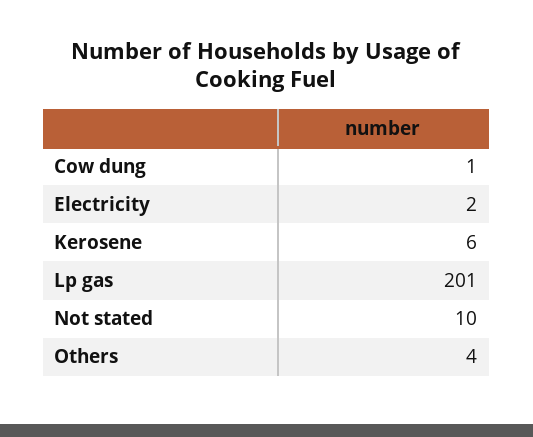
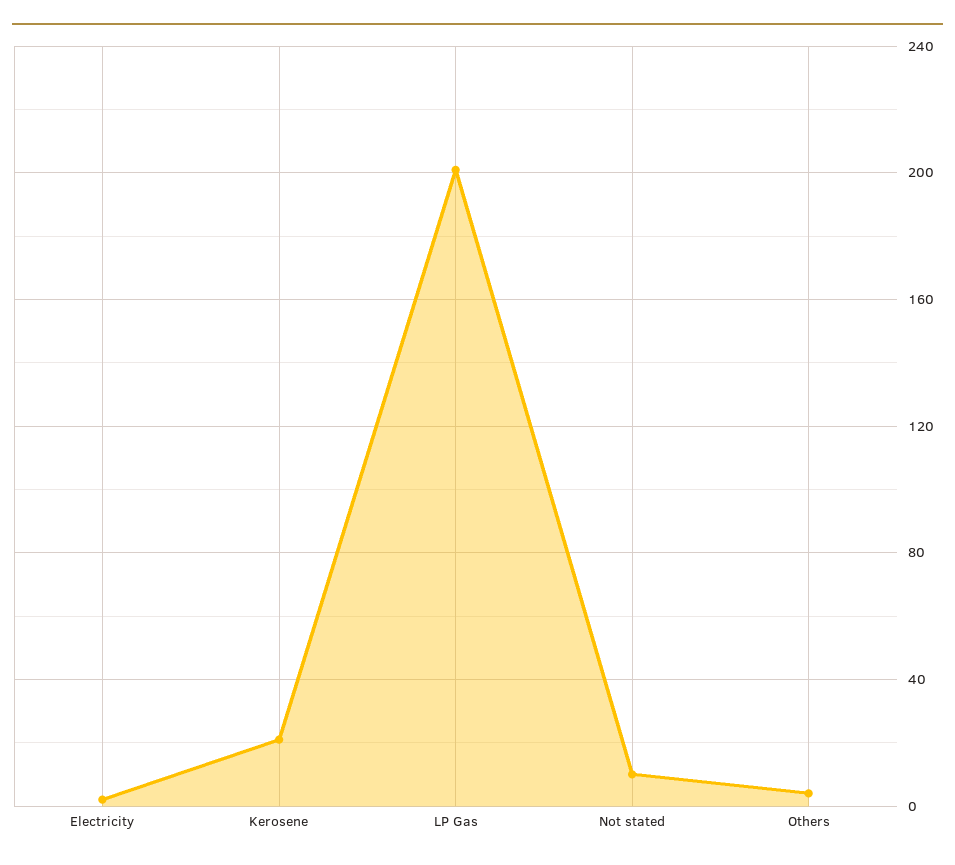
  {
-   "Cow dung": 1,
    "Electricity": 2,
-   "Kerosene": 6,
+   "Kerosene": 20,
    "Lp gas": 201,
    "Not stated": 10,
    "Others": 4
  }

